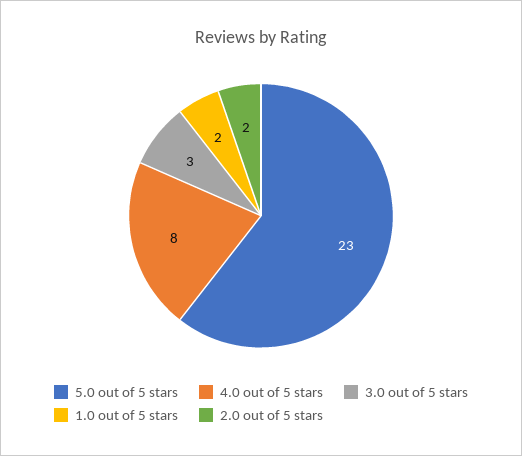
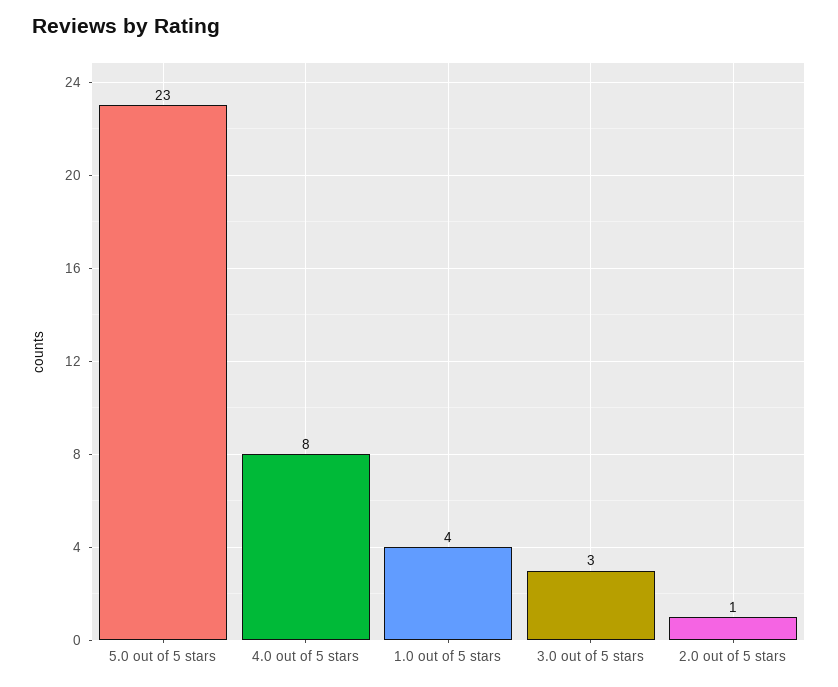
  {
    "5.0 out of 5 stars": 23,
    "4.0 out of 5 stars": 8,
    "3.0 out of 5 stars": 3,
-   "1.0 out of 5 stars": 2,
+   "1.0 out of 5 stars": 4,
-   "2.0 out of 5 stars": 2
+   "2.0 out of 5 stars": 1
  }

